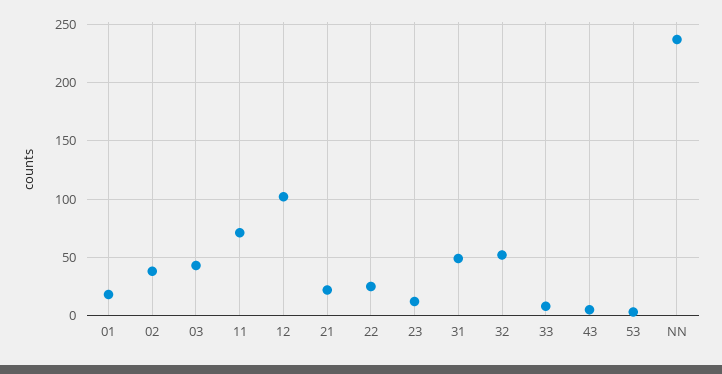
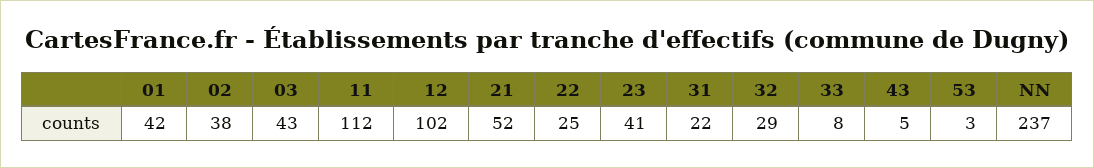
  {
-   "01": 20,
+   "01": 42,
    "02": 38,
    "03": 43,
-   "11": 70,
+   "11": 112,
    "12": 102,
-   "21": 20,
+   "21": 52,
    "22": 25,
-   "23": 10,
+   "23": 41,
-   "31": 50,
+   "31": 22,
-   "32": 50,
+   "32": 29,
    "33": 8,
    "43": 5,
    "53": 3,
    "NN": 237
  }

